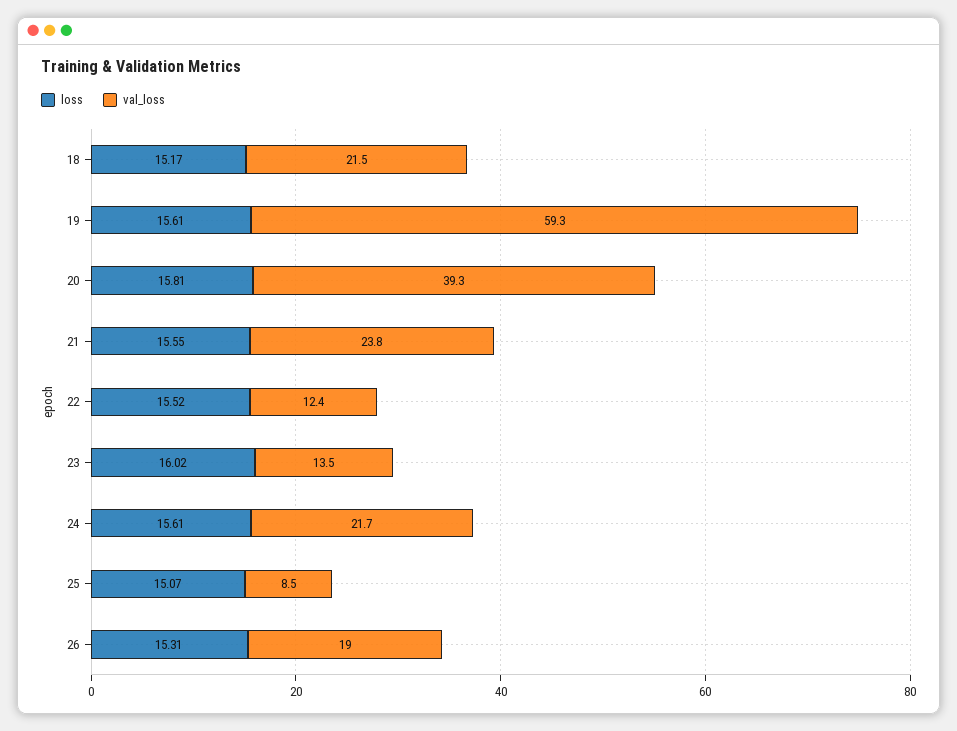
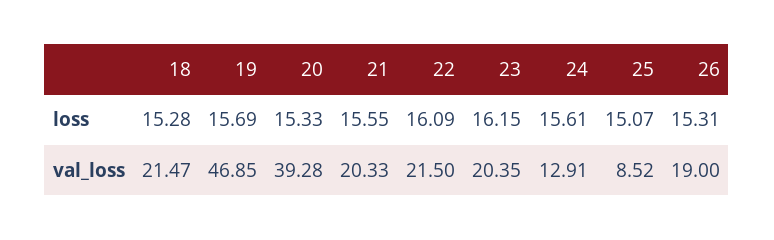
  {
    "loss": {
-     "18": 15.17,
+     "18": 15.28,
-     "19": 15.61,
+     "19": 15.69,
-     "20": 15.81,
+     "20": 15.33,
      "21": 15.55,
-     "22": 15.52,
+     "22": 16.09,
-     "23": 16.02,
+     "23": 16.15,
      "24": 15.61,
      "25": 15.07,
      "26": 15.31
    },
    "val_loss": {
      "18": 21.47,
-     "19": 59.3,
+     "19": 46.85,
      "20": 39.28,
-     "21": 23.8,
+     "21": 20.33,
-     "22": 12.4,
+     "22": 21.5,
-     "23": 13.5,
+     "23": 20.35,
-     "24": 21.7,
+     "24": 12.91,
      "25": 8.52,
      "26": 19
    }
  }

